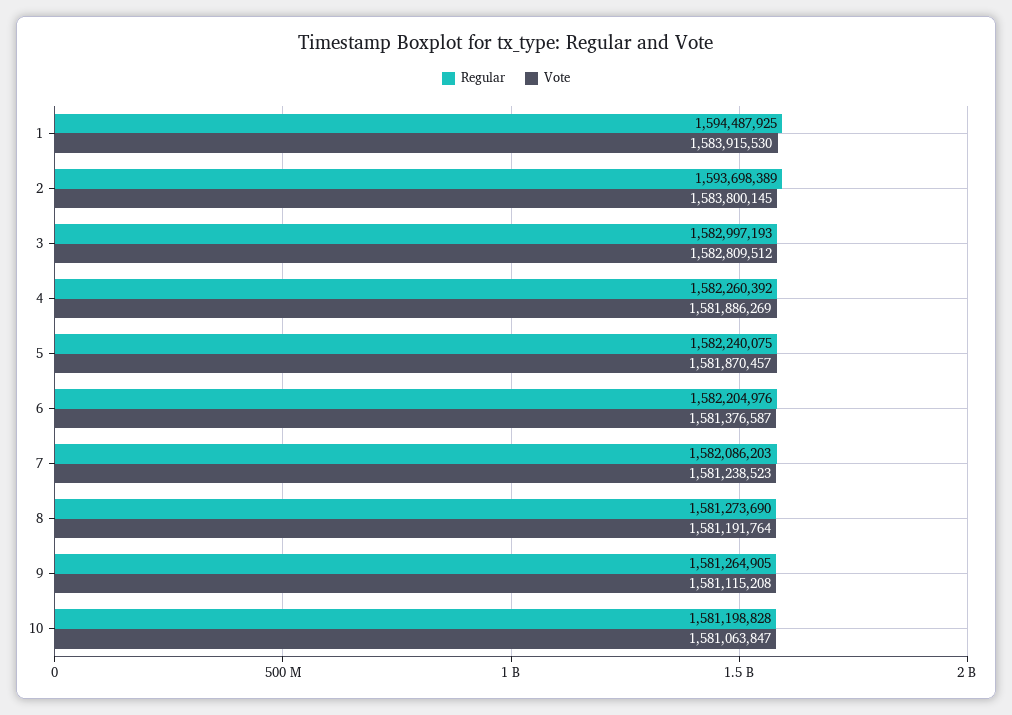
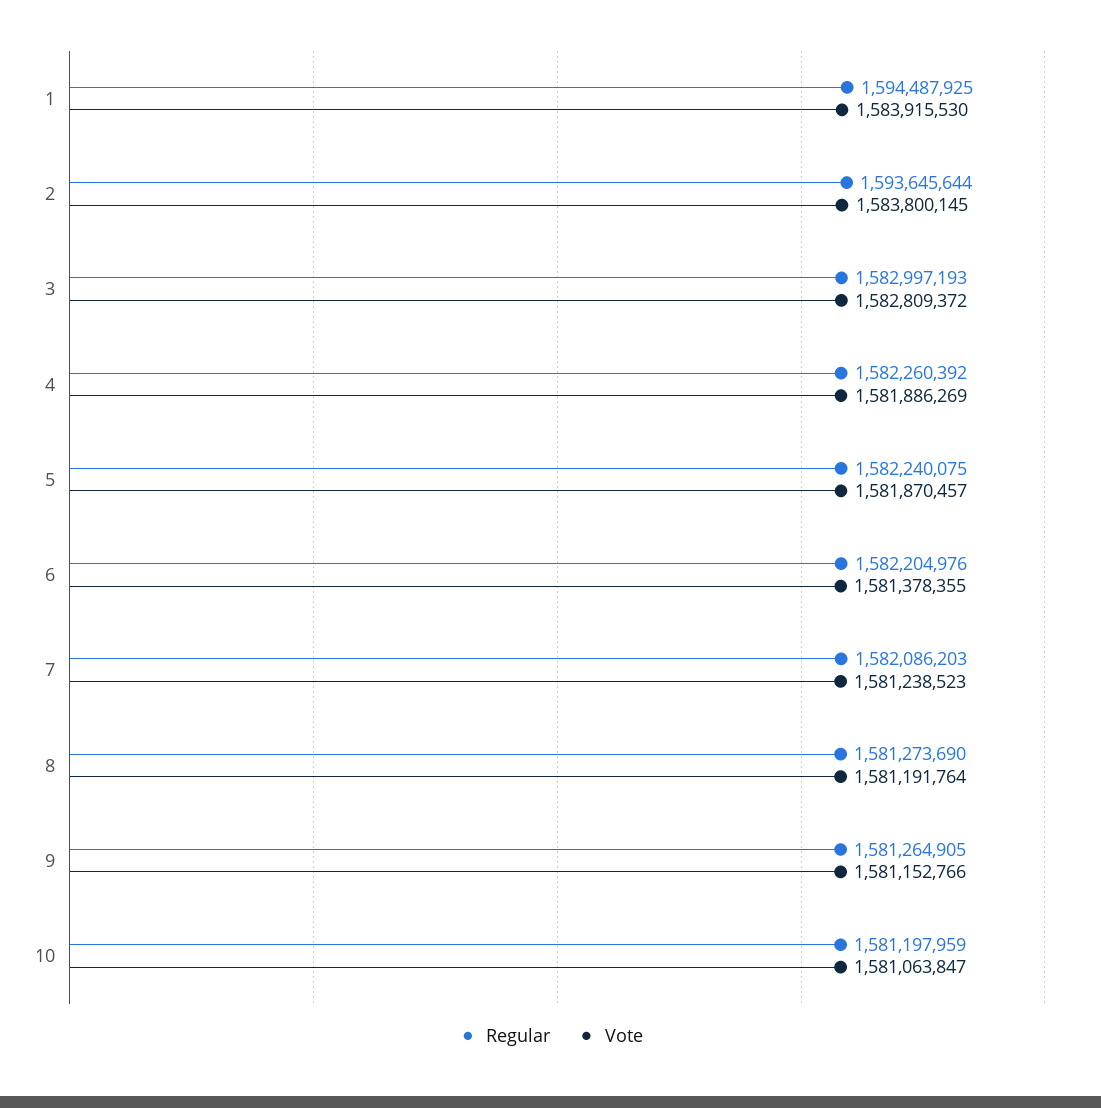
  {
    "Regular": {
      "1": 1594487925,
-     "2": 1593698389,
+     "2": 1593645644,
      "3": 1582997193,
      "4": 1582260392,
      "5": 1582240075,
      "6": 1582204976,
      "7": 1582086203,
      "8": 1581273690,
      "9": 1581264905,
-     "10": 1581198828
+     "10": 1581197959
    },
    "Vote": {
      "1": 1583915530,
      "2": 1583800145,
-     "3": 1582809512,
+     "3": 1582809372,
      "4": 1581886269,
      "5": 1581870457,
-     "6": 1581376587,
+     "6": 1581378355,
      "7": 1581238523,
      "8": 1581191764,
-     "9": 1581115208,
+     "9": 1581152766,
      "10": 1581063847
    }
  }

